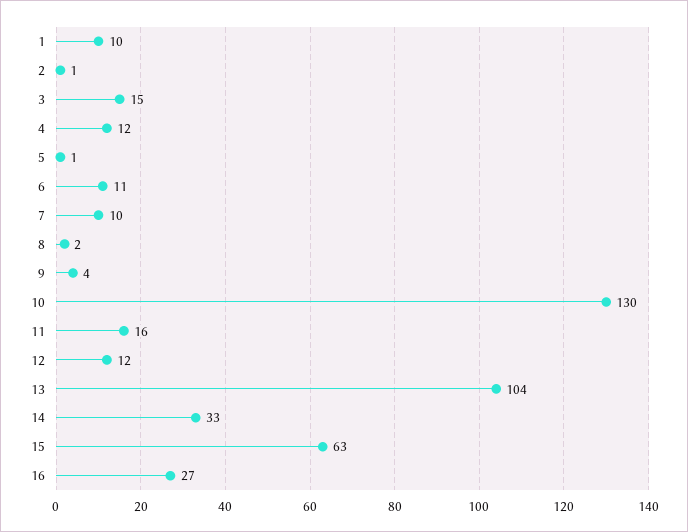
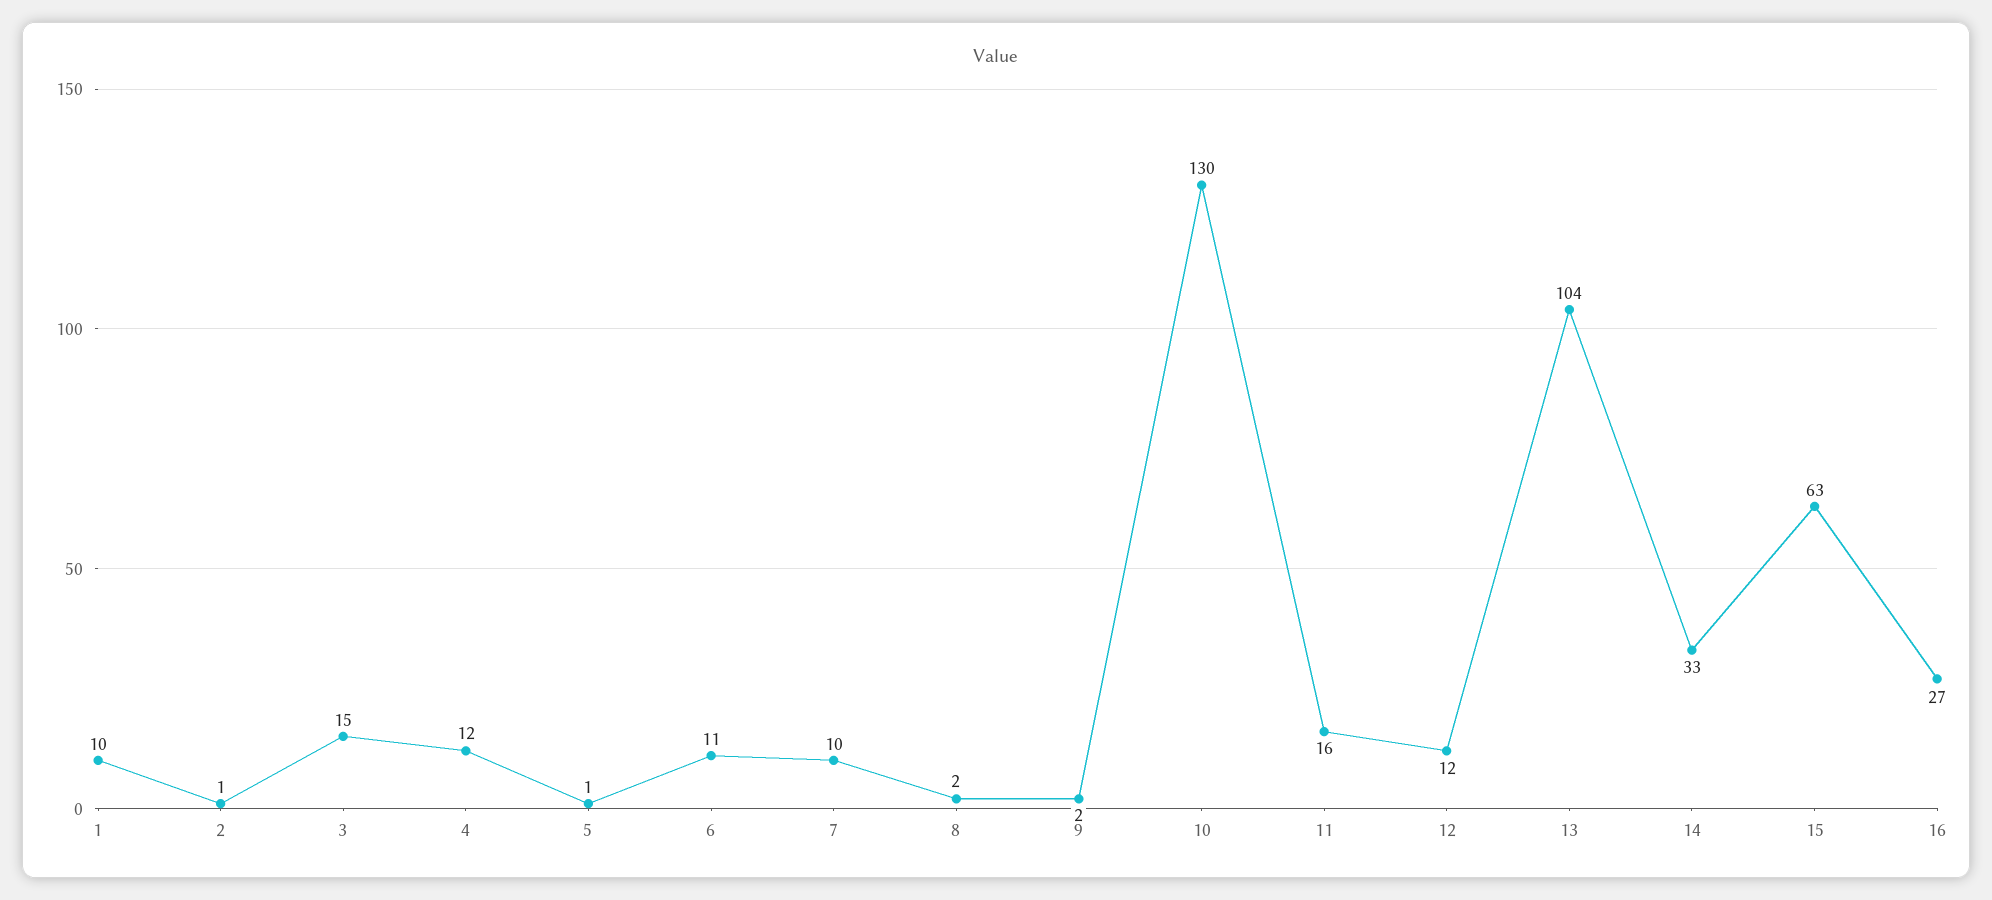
  {
    "1": 10,
    "2": 1,
    "3": 15,
    "4": 12,
    "5": 1,
    "6": 11,
    "7": 10,
    "8": 2,
-   "9": 4,
+   "9": 2,
    "10": 130,
    "11": 16,
    "12": 12,
    "13": 104,
    "14": 33,
    "15": 63,
    "16": 27
  }

